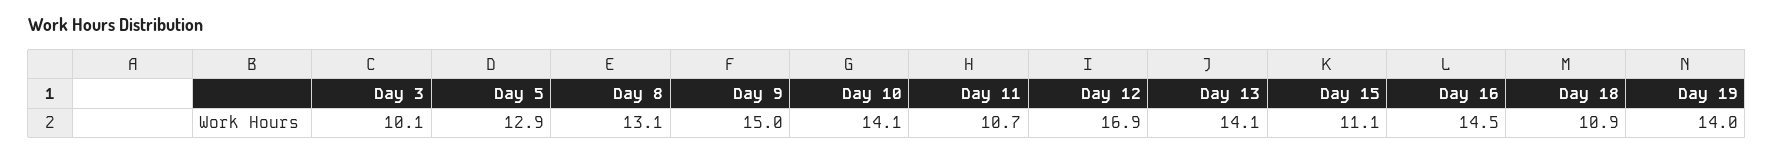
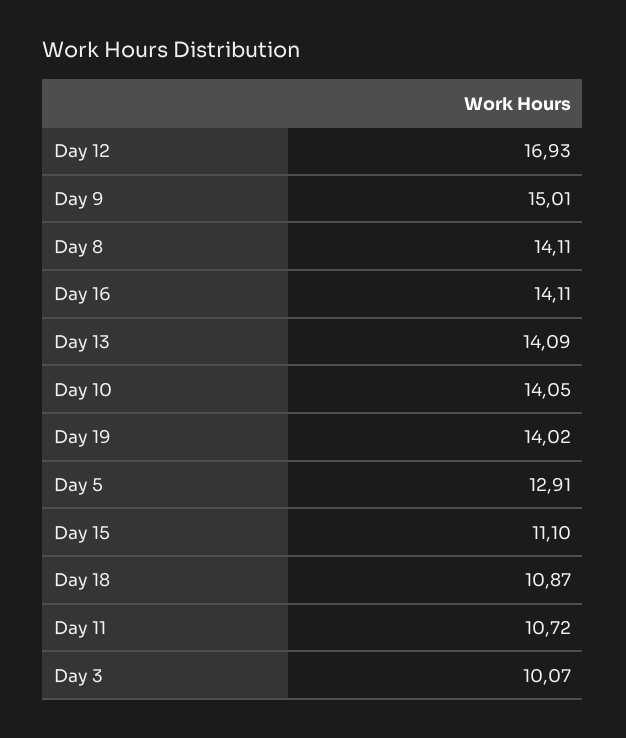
  {
    "Day 3": 10.07,
    "Day 5": 12.91,
-   "Day 8": 13.1,
+   "Day 8": 14.11,
    "Day 9": 15.01,
    "Day 10": 14.05,
    "Day 11": 10.72,
    "Day 12": 16.93,
    "Day 13": 14.09,
    "Day 15": 11.1,
-   "Day 16": 14.5,
+   "Day 16": 14.11,
    "Day 18": 10.87,
    "Day 19": 14.02
  }

